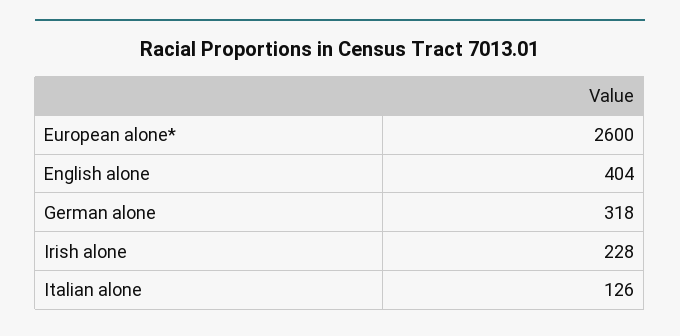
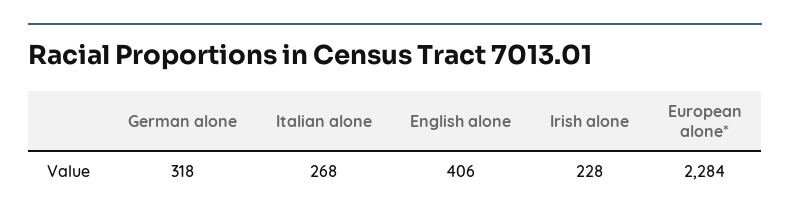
  {
-   "European alone*": 2600,
+   "European alone*": 2284,
-   "English alone": 404,
+   "English alone": 406,
    "German alone": 318,
    "Irish alone": 228,
-   "Italian alone": 126
+   "Italian alone": 268
  }

